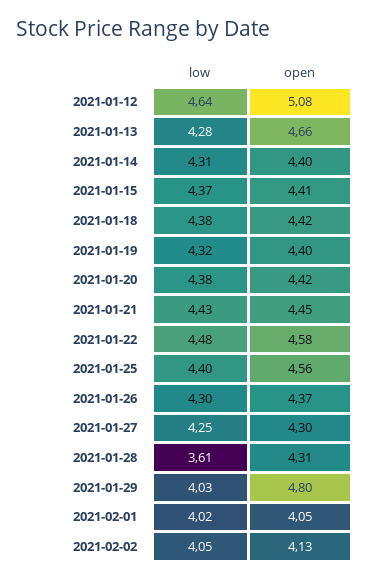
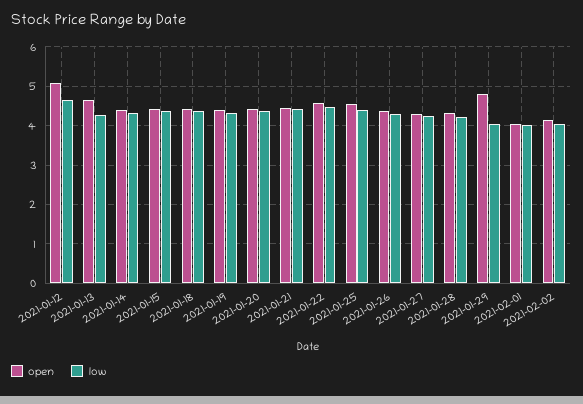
  {
    "low": {
      "2021-01-12": 4.64,
      "2021-01-13": 4.28,
      "2021-01-14": 4.31,
      "2021-01-15": 4.37,
      "2021-01-18": 4.38,
      "2021-01-19": 4.32,
      "2021-01-20": 4.38,
      "2021-01-21": 4.43,
      "2021-01-22": 4.48,
      "2021-01-25": 4.4,
      "2021-01-26": 4.3,
      "2021-01-27": 4.25,
-     "2021-01-28": 3.61,
+     "2021-01-28": 4.2,
      "2021-01-29": 4.03,
      "2021-02-01": 4.02,
      "2021-02-02": 4.05
    },
    "open": {
      "2021-01-12": 5.08,
      "2021-01-13": 4.66,
      "2021-01-14": 4.4,
      "2021-01-15": 4.41,
      "2021-01-18": 4.42,
      "2021-01-19": 4.4,
      "2021-01-20": 4.42,
      "2021-01-21": 4.45,
      "2021-01-22": 4.58,
      "2021-01-25": 4.56,
      "2021-01-26": 4.37,
      "2021-01-27": 4.3,
      "2021-01-28": 4.31,
      "2021-01-29": 4.8,
      "2021-02-01": 4.05,
      "2021-02-02": 4.13
    }
  }

